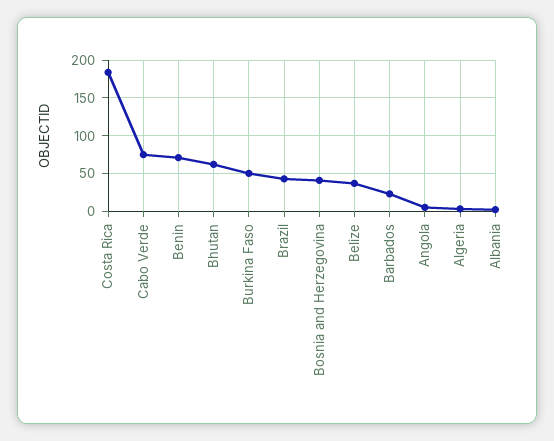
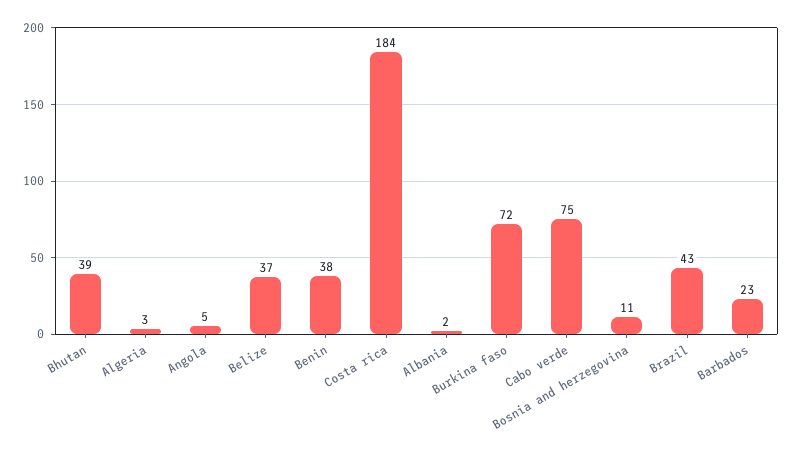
  {
    "Costa Rica": 184,
    "Cabo Verde": 75,
-   "Benin": 70,
+   "Benin": 38,
-   "Bhutan": 60,
+   "Bhutan": 39,
-   "Burkina Faso": 50,
+   "Burkina Faso": 72,
    "Brazil": 43,
-   "Bosnia and Herzegovina": 40,
+   "Bosnia and Herzegovina": 11,
    "Belize": 37,
    "Barbados": 23,
    "Angola": 5,
    "Algeria": 3,
    "Albania": 2
  }

